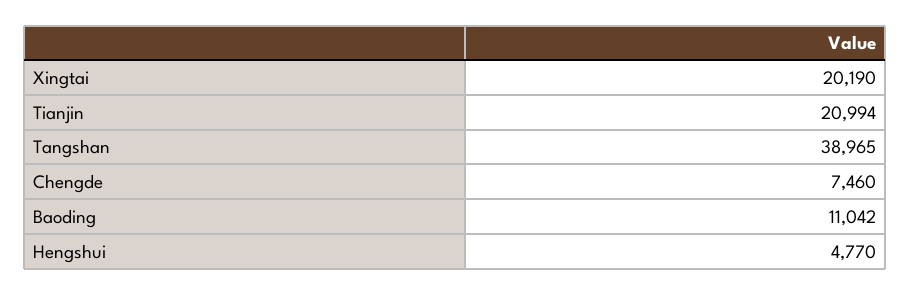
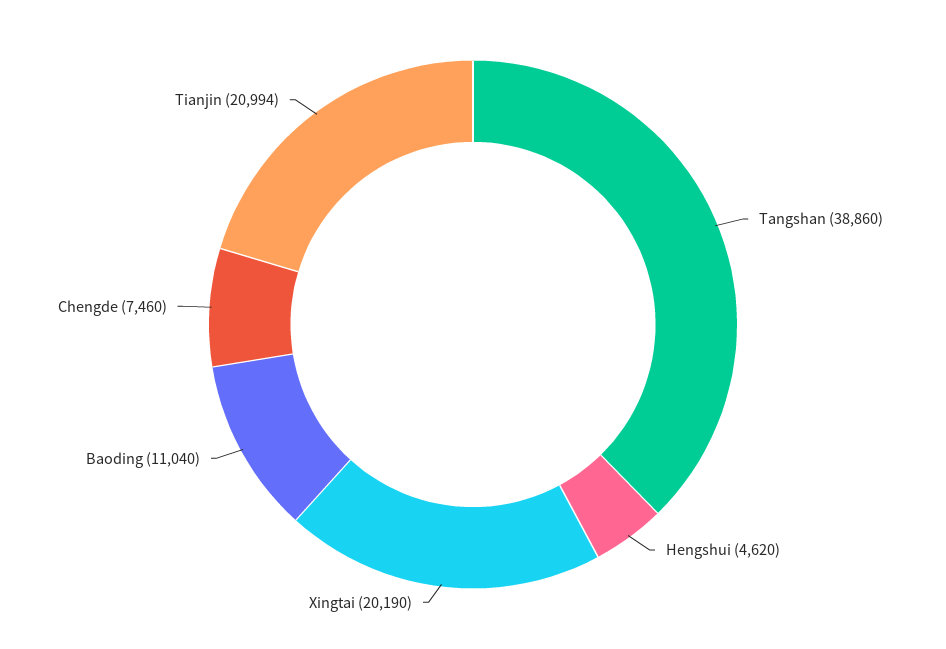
  {
    "Xingtai": 20190,
    "Tianjin": 20994,
-   "Tangshan": 38965,
+   "Tangshan": 38860,
    "Chengde": 7460,
-   "Baoding": 11042,
+   "Baoding": 11040,
-   "Hengshui": 4770
+   "Hengshui": 4620
  }

